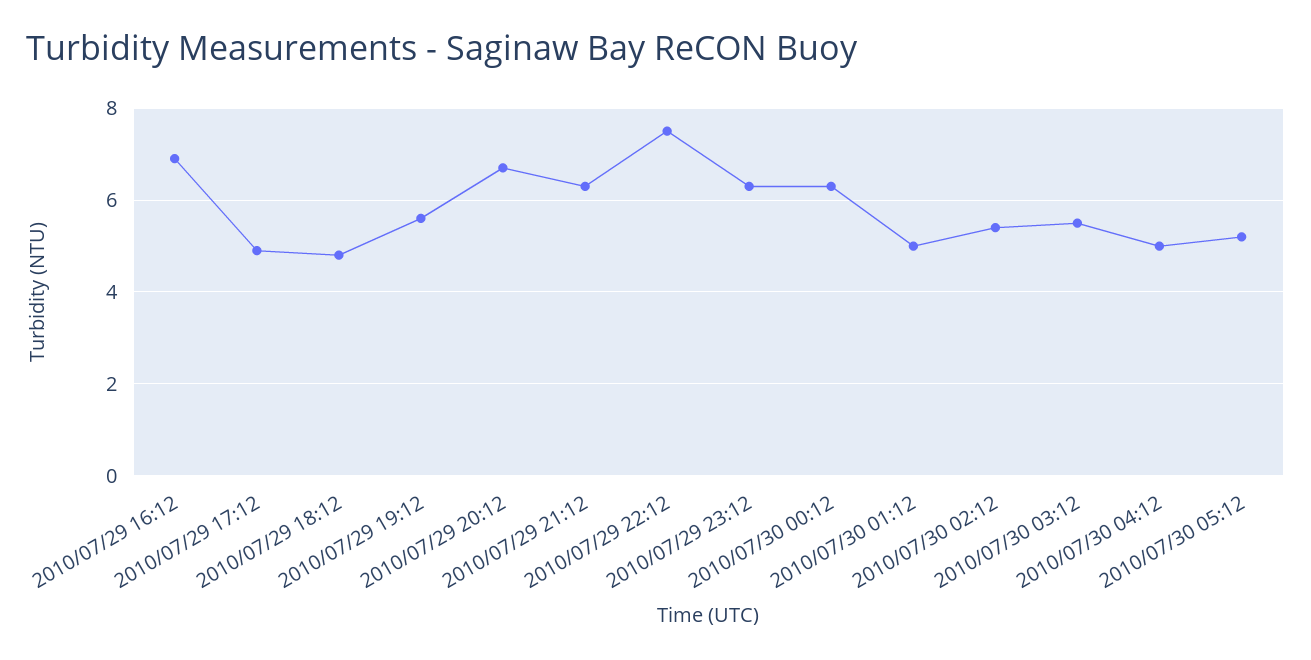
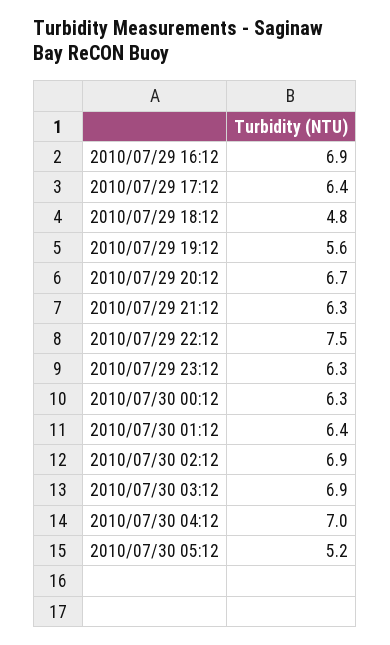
  {
    "2010/07/29 16:12": 6.9,
-   "2010/07/29 17:12": 5,
+   "2010/07/29 17:12": 6.4,
    "2010/07/29 18:12": 4.8,
    "2010/07/29 19:12": 5.6,
    "2010/07/29 20:12": 6.7,
    "2010/07/29 21:12": 6.3,
    "2010/07/29 22:12": 7.5,
    "2010/07/29 23:12": 6.3,
    "2010/07/30 00:12": 6.3,
-   "2010/07/30 01:12": 5,
+   "2010/07/30 01:12": 6.4,
-   "2010/07/30 02:12": 5.5,
+   "2010/07/30 02:12": 6.9,
-   "2010/07/30 03:12": 5.5,
+   "2010/07/30 03:12": 6.9,
-   "2010/07/30 04:12": 5,
+   "2010/07/30 04:12": 7,
    "2010/07/30 05:12": 5.2
  }

